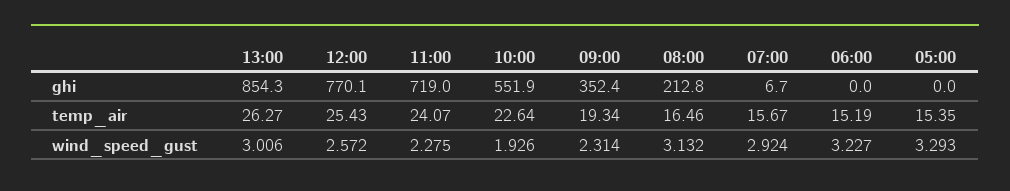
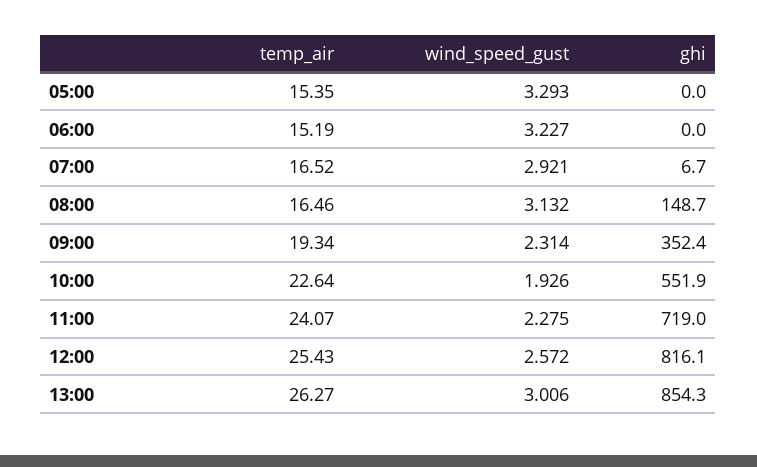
  {
    "13:00": {
      "ghi": 854.3,
      "temp_air": 26.27,
      "wind_speed_gust": 3.006
    },
    "12:00": {
-     "ghi": 770.1,
+     "ghi": 816.1,
      "temp_air": 25.43,
      "wind_speed_gust": 2.572
    },
    "11:00": {
      "ghi": 719,
      "temp_air": 24.07,
      "wind_speed_gust": 2.275
    },
    "10:00": {
      "ghi": 551.9,
      "temp_air": 22.64,
      "wind_speed_gust": 1.926
    },
    "09:00": {
      "ghi": 352.4,
      "temp_air": 19.34,
      "wind_speed_gust": 2.314
    },
    "08:00": {
-     "ghi": 212.8,
+     "ghi": 148.7,
      "temp_air": 16.46,
      "wind_speed_gust": 3.132
    },
    "07:00": {
      "ghi": 6.7,
-     "temp_air": 15.67,
+     "temp_air": 16.52,
-     "wind_speed_gust": 2.924
+     "wind_speed_gust": 2.921
    },
    "06:00": {
      "ghi": 0,
      "temp_air": 15.19,
      "wind_speed_gust": 3.227
    },
    "05:00": {
      "ghi": 0,
      "temp_air": 15.35,
      "wind_speed_gust": 3.293
    }
  }

